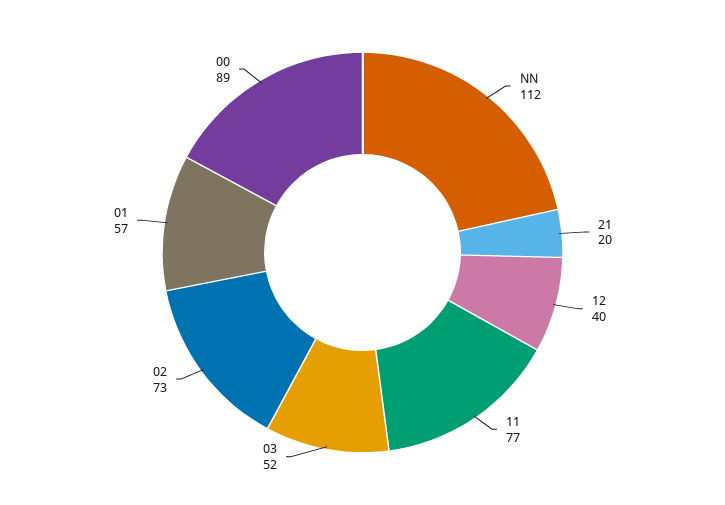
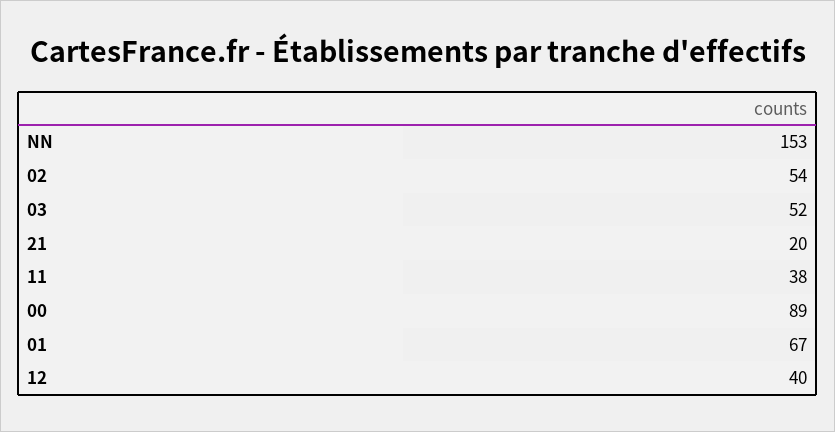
  {
-   "NN": 112,
+   "NN": 153,
    "21": 20,
    "12": 40,
-   "11": 77,
+   "11": 38,
    "03": 52,
-   "02": 73,
+   "02": 54,
-   "01": 57,
+   "01": 67,
    "00": 89
  }

